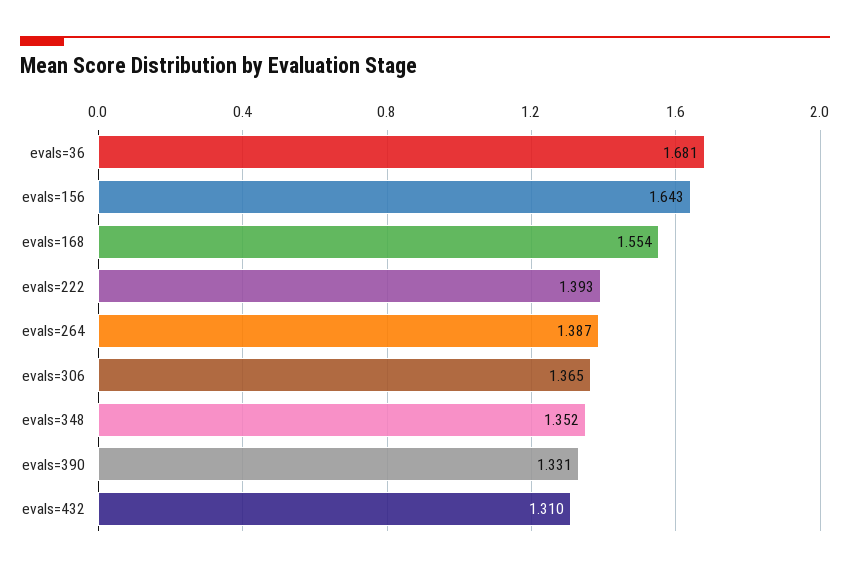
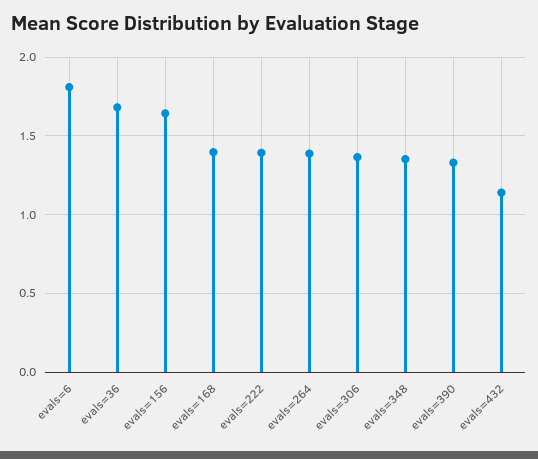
  {
    "evals=36": 1.681,
    "evals=156": 1.643,
-   "evals=168": 1.554,
+   "evals=168": 1.4,
    "evals=222": 1.393,
    "evals=264": 1.387,
    "evals=306": 1.365,
    "evals=348": 1.352,
    "evals=390": 1.331,
-   "evals=432": 1.31
+   "evals=432": 1.15,
+   "evals=6": 1.8
  }

